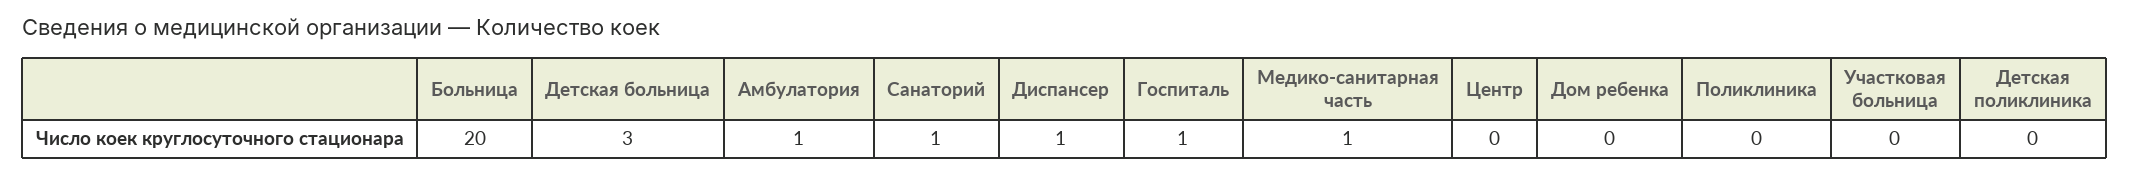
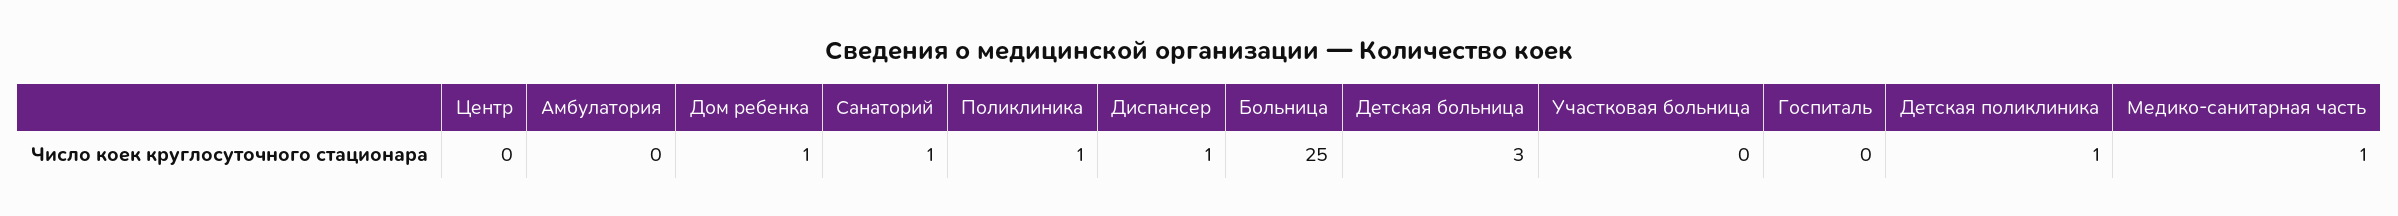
  {
-   "Больница": 20,
+   "Больница": 25,
    "Детская больница": 3,
-   "Амбулатория": 1,
+   "Амбулатория": 0,
    "Санаторий": 1,
    "Диспансер": 1,
-   "Госпиталь": 1,
+   "Госпиталь": 0,
    "Медико-санитарная часть": 1,
    "Центр": 0,
-   "Дом ребенка": 0,
+   "Дом ребенка": 1,
-   "Поликлиника": 0,
+   "Поликлиника": 1,
    "Участковая больница": 0,
-   "Детская поликлиника": 0
+   "Детская поликлиника": 1
  }

